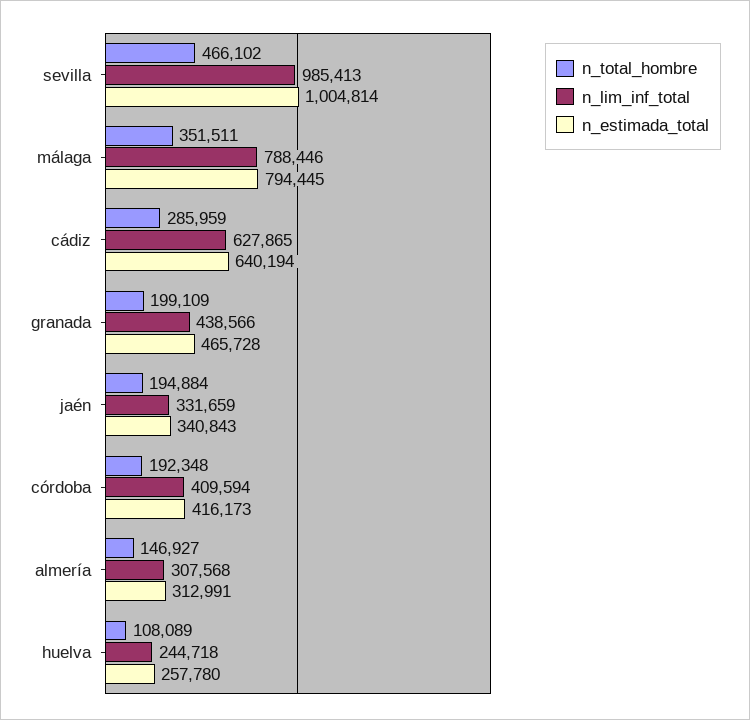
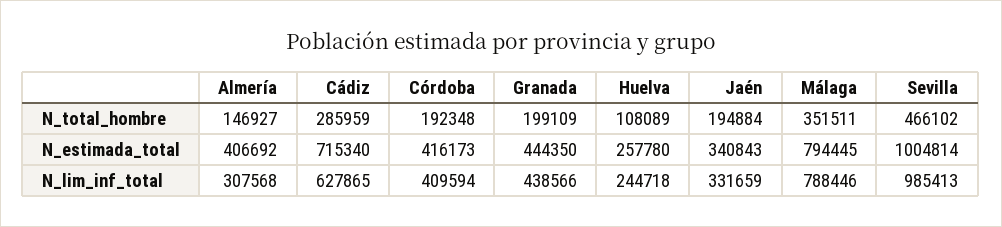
  {
    "n_total_hombre": {
      "sevilla": 466102,
      "málaga": 351511,
      "cádiz": 285959,
      "granada": 199109,
      "jaén": 194884,
      "córdoba": 192348,
      "almería": 146927,
      "huelva": 108089
    },
    "n_lim_inf_total": {
      "sevilla": 985413,
      "málaga": 788446,
      "cádiz": 627865,
      "granada": 438566,
      "jaén": 331659,
      "córdoba": 409594,
      "almería": 307568,
      "huelva": 244718
    },
    "n_estimada_total": {
      "sevilla": 1004814,
      "málaga": 794445,
-     "cádiz": 640194,
+     "cádiz": 715340,
-     "granada": 465728,
+     "granada": 444350,
      "jaén": 340843,
      "córdoba": 416173,
-     "almería": 312991,
+     "almería": 406692,
      "huelva": 257780
    }
  }

